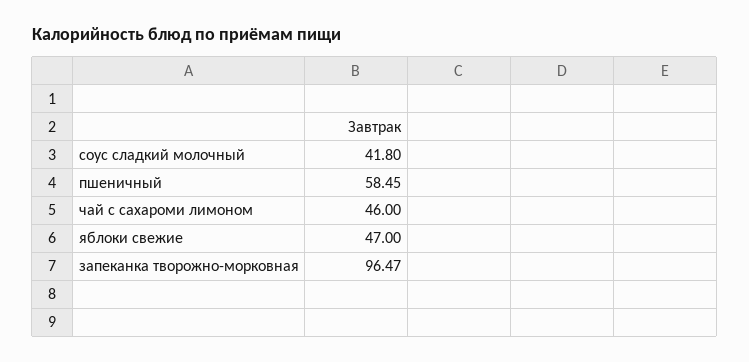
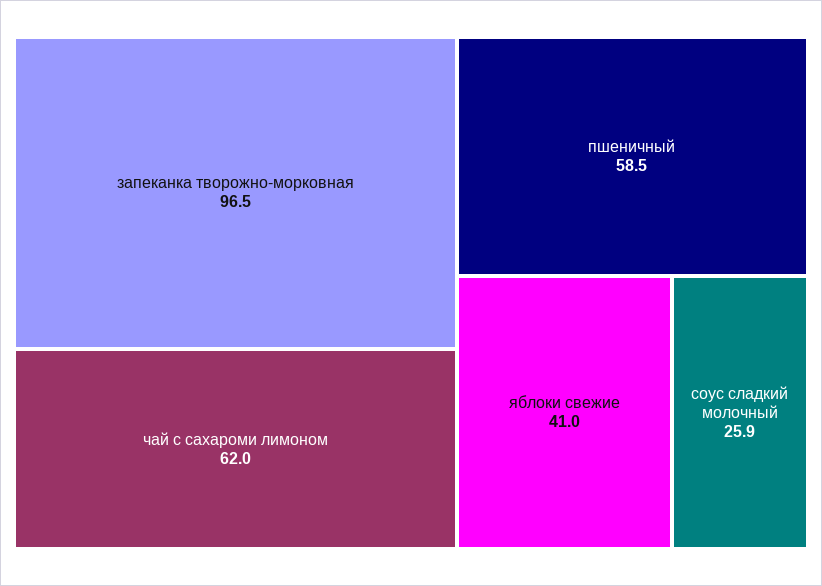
  {
-   "соус сладкий молочный": 41.8,
+   "соус сладкий молочный": 25.9,
    "пшеничный": 58.45,
-   "чай с сахароми лимоном": 46,
+   "чай с сахароми лимоном": 62,
-   "яблоки свежие": 47,
+   "яблоки свежие": 41,
    "запеканка творожно-морковная": 96.47
  }

